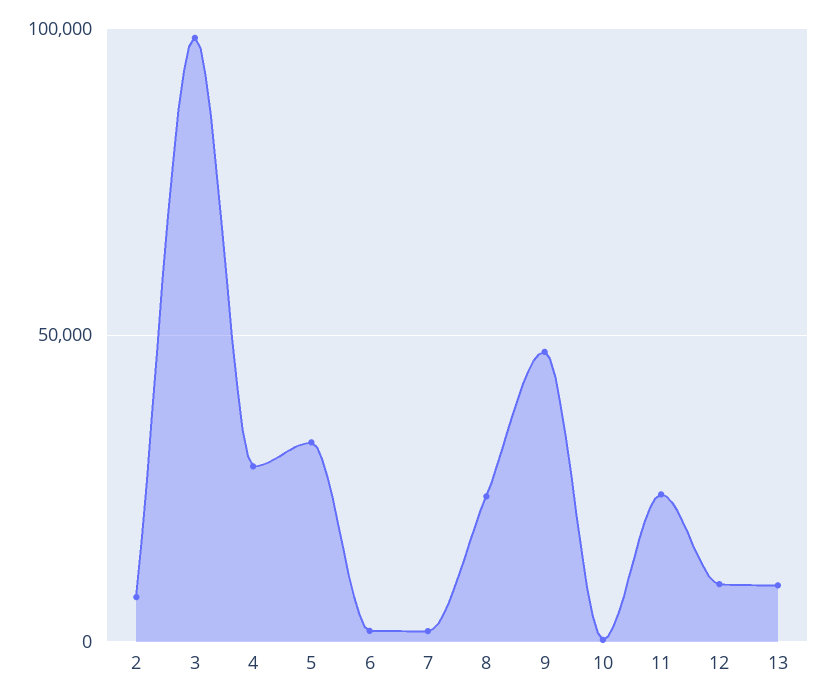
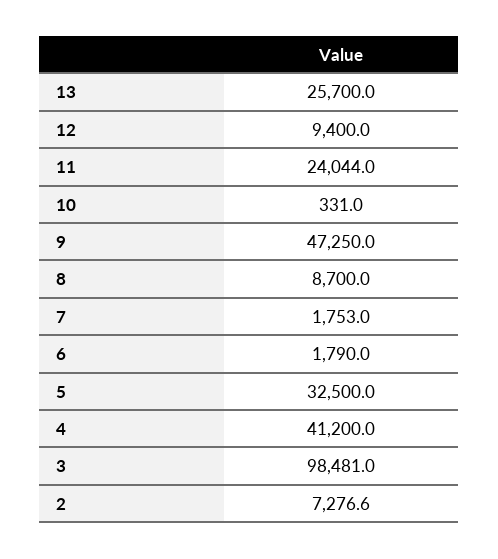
  {
    "2": 7276.6,
    "3": 98481,
-   "4": 30000,
+   "4": 41200,
    "5": 32500,
    "6": 1790,
    "7": 1753,
-   "8": 25000,
+   "8": 8700,
    "9": 47250,
    "10": 331,
    "11": 24044,
    "12": 9400,
-   "13": 10000
+   "13": 25700
  }

